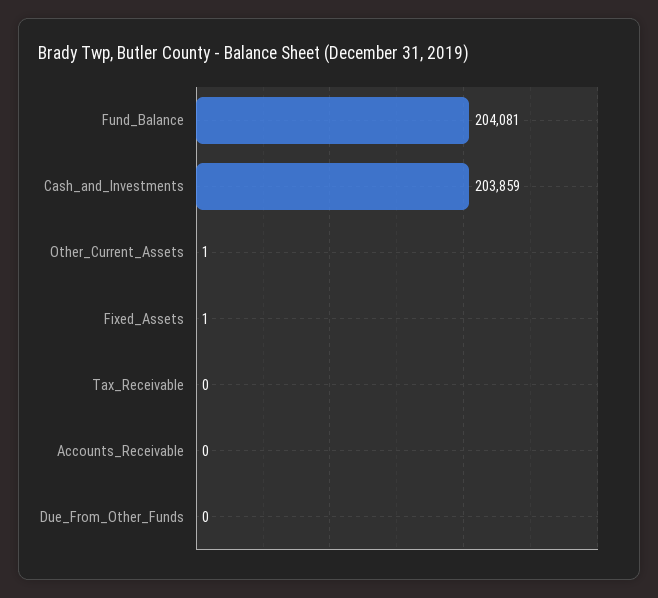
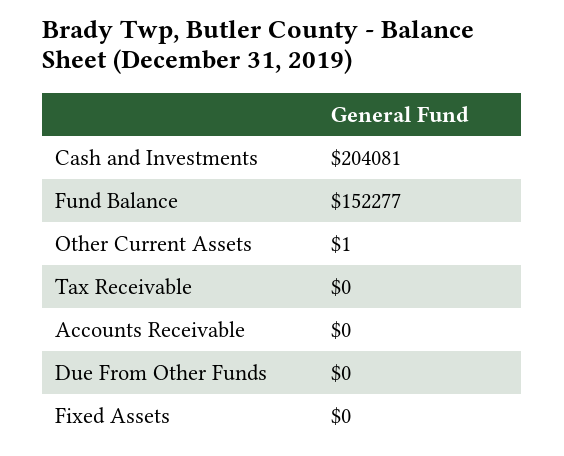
  {
-   "Fund_Balance": 204081,
+   "Fund_Balance": 152277,
-   "Cash_and_Investments": 203859,
+   "Cash_and_Investments": 204081,
    "Other_Current_Assets": 1,
-   "Fixed_Assets": 1,
+   "Fixed_Assets": 0,
    "Tax_Receivable": 0,
    "Accounts_Receivable": 0,
    "Due_From_Other_Funds": 0
  }

